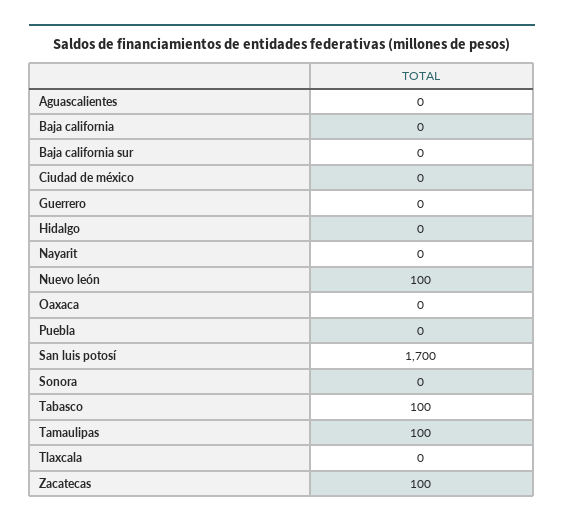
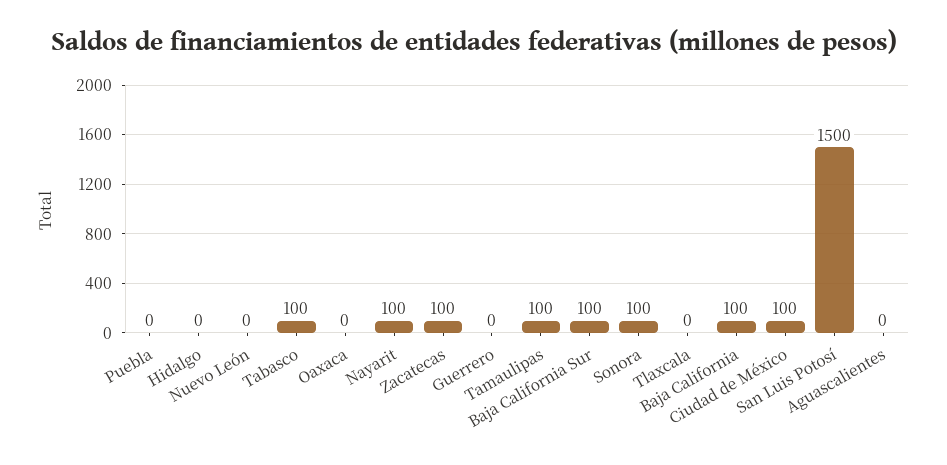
  {
    "Aguascalientes": 0,
-   "Baja california": 0,
+   "Baja california": 100,
-   "Baja california sur": 0,
+   "Baja california sur": 100,
-   "Ciudad de méxico": 0,
+   "Ciudad de méxico": 100,
    "Guerrero": 0,
    "Hidalgo": 0,
-   "Nayarit": 0,
+   "Nayarit": 100,
-   "Nuevo león": 100,
+   "Nuevo león": 0,
    "Oaxaca": 0,
    "Puebla": 0,
-   "San luis potosí": 1700,
+   "San luis potosí": 1500,
-   "Sonora": 0,
+   "Sonora": 100,
    "Tabasco": 100,
    "Tamaulipas": 100,
    "Tlaxcala": 0,
    "Zacatecas": 100
  }

